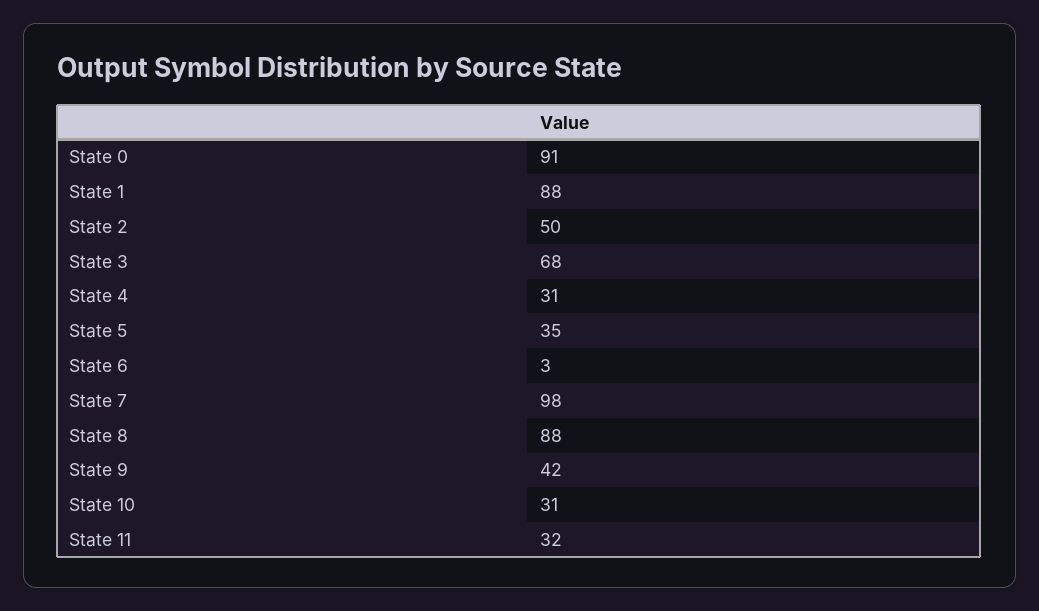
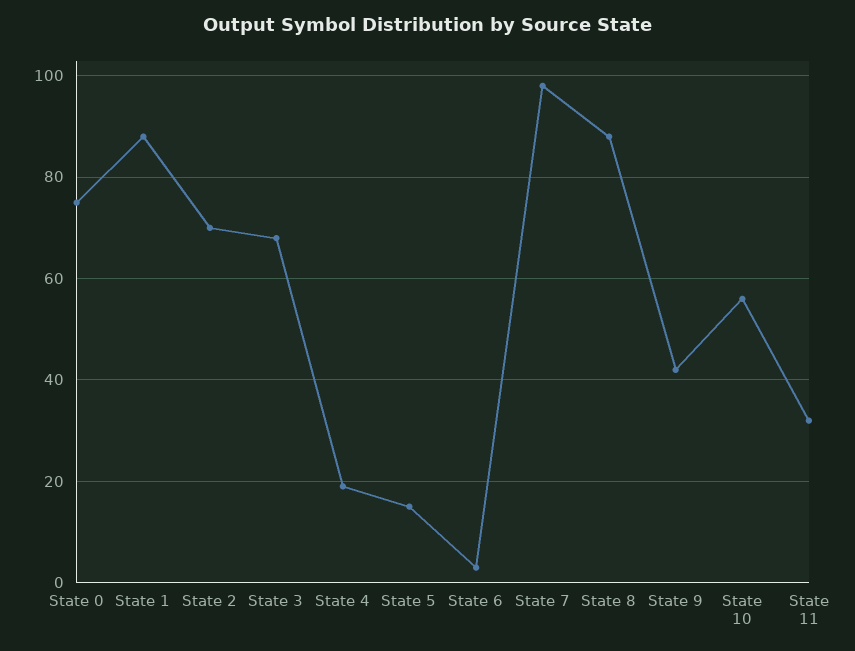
  {
-   "State 0": 91,
+   "State 0": 75,
    "State 1": 88,
-   "State 2": 50,
+   "State 2": 70,
    "State 3": 68,
-   "State 4": 31,
+   "State 4": 20,
-   "State 5": 35,
+   "State 5": 15,
    "State 6": 3,
    "State 7": 98,
    "State 8": 88,
    "State 9": 42,
-   "State 10": 31,
+   "State 10": 55,
    "State 11": 32
  }

